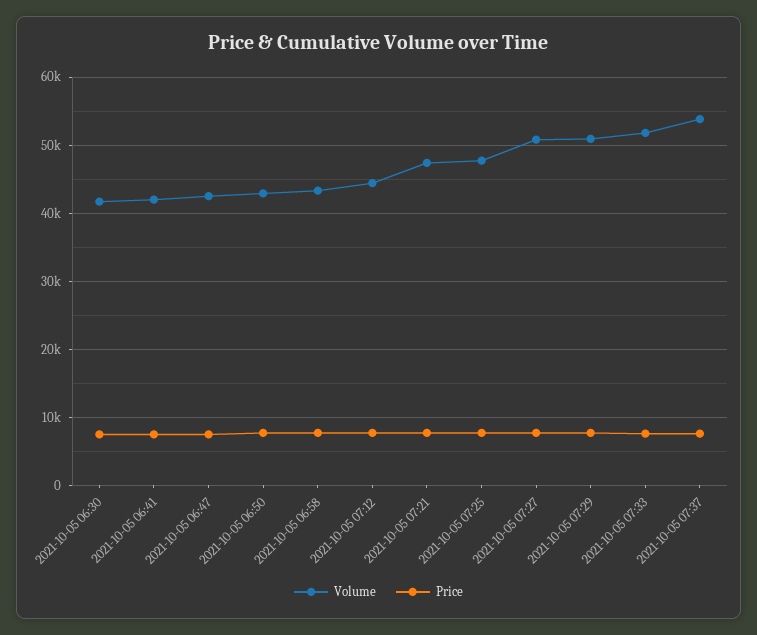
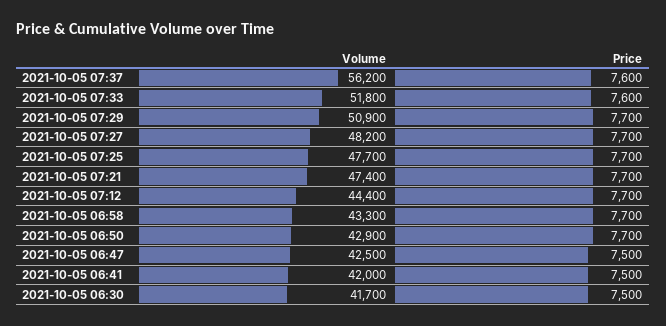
  {
    "Volume": {
      "2021-10-05 06:30": 41700,
      "2021-10-05 06:41": 42000,
      "2021-10-05 06:47": 42500,
      "2021-10-05 06:50": 42900,
      "2021-10-05 06:58": 43300,
      "2021-10-05 07:12": 44400,
      "2021-10-05 07:21": 47400,
      "2021-10-05 07:25": 47700,
-     "2021-10-05 07:27": 51000,
+     "2021-10-05 07:27": 48200,
      "2021-10-05 07:29": 50900,
      "2021-10-05 07:33": 51800,
-     "2021-10-05 07:37": 54000
+     "2021-10-05 07:37": 56200
    },
    "Price": {
      "2021-10-05 06:30": 7500,
      "2021-10-05 06:41": 7500,
      "2021-10-05 06:47": 7500,
      "2021-10-05 06:50": 7700,
      "2021-10-05 06:58": 7700,
      "2021-10-05 07:12": 7700,
      "2021-10-05 07:21": 7700,
      "2021-10-05 07:25": 7700,
      "2021-10-05 07:27": 7700,
      "2021-10-05 07:29": 7700,
      "2021-10-05 07:33": 7600,
      "2021-10-05 07:37": 7600
    }
  }

